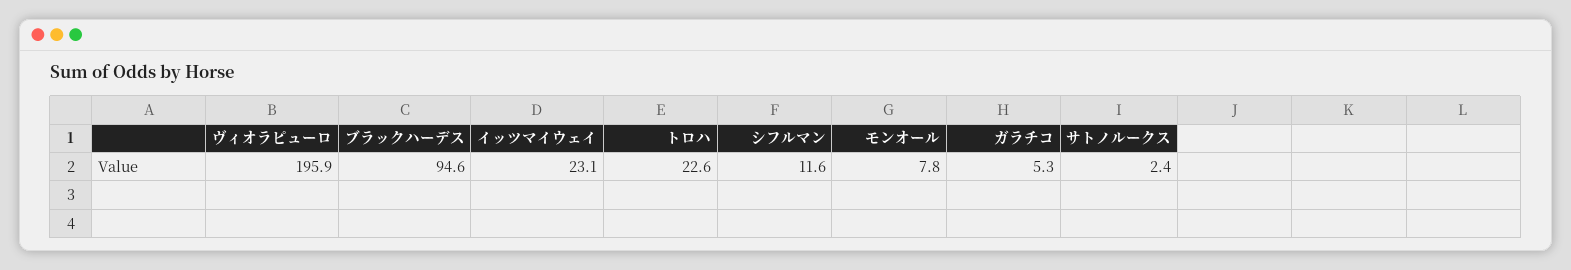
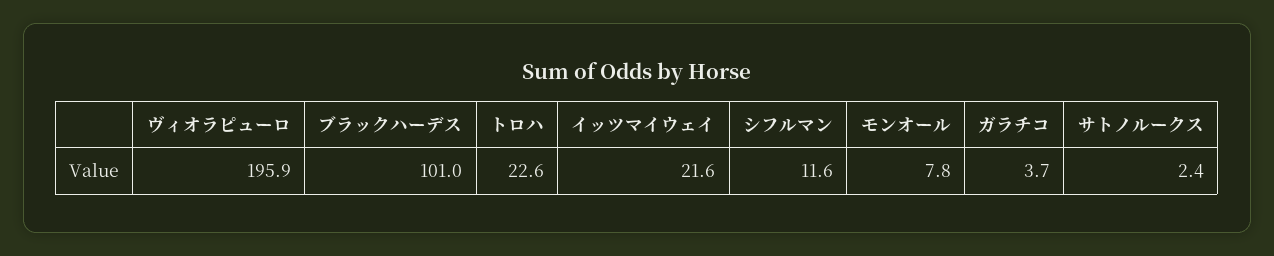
  {
    "ヴィオラピューロ": 195.9,
-   "ブラックハーデス": 94.6,
+   "ブラックハーデス": 101,
-   "イッツマイウェイ": 23.1,
+   "イッツマイウェイ": 21.6,
    "トロハ": 22.6,
    "シフルマン": 11.6,
    "モンオール": 7.8,
-   "ガラチコ": 5.3,
+   "ガラチコ": 3.7,
    "サトノルークス": 2.4
  }

